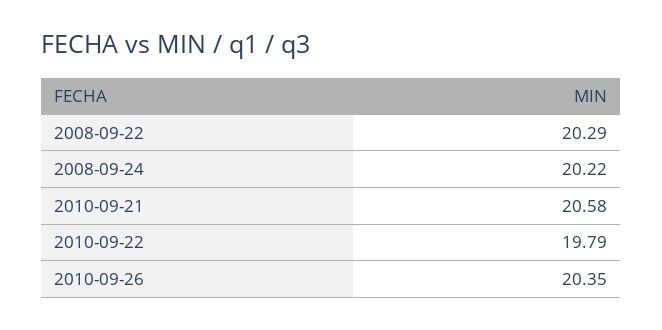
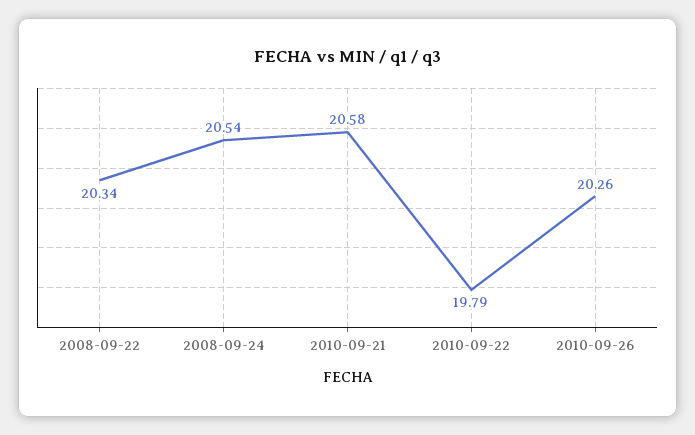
  {
-   "2008-09-22": 20.29,
+   "2008-09-22": 20.34,
-   "2008-09-24": 20.22,
+   "2008-09-24": 20.54,
    "2010-09-21": 20.58,
    "2010-09-22": 19.79,
-   "2010-09-26": 20.35
+   "2010-09-26": 20.26
  }

